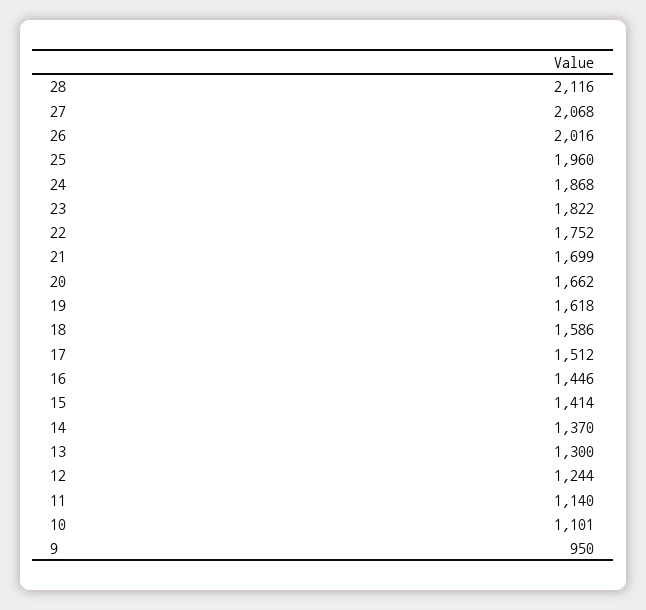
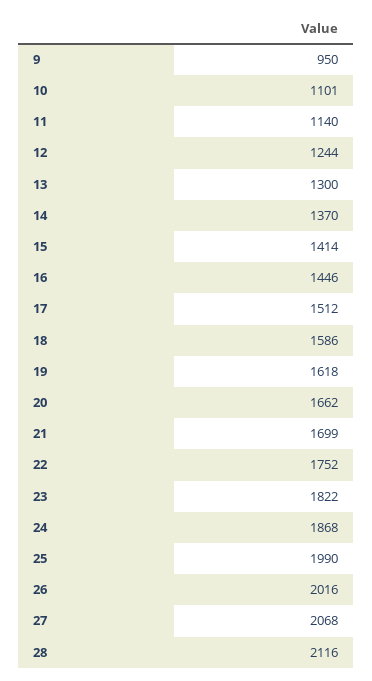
  {
    "28": 2116,
    "27": 2068,
    "26": 2016,
-   "25": 1960,
+   "25": 1990,
    "24": 1868,
    "23": 1822,
    "22": 1752,
    "21": 1699,
    "20": 1662,
    "19": 1618,
    "18": 1586,
    "17": 1512,
    "16": 1446,
    "15": 1414,
    "14": 1370,
    "13": 1300,
    "12": 1244,
    "11": 1140,
    "10": 1101,
    "9": 950
  }

